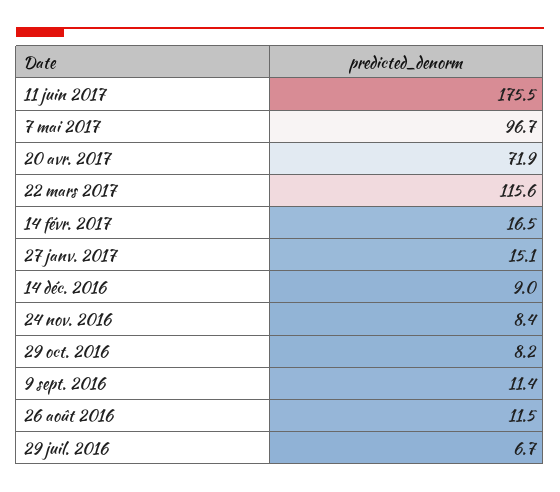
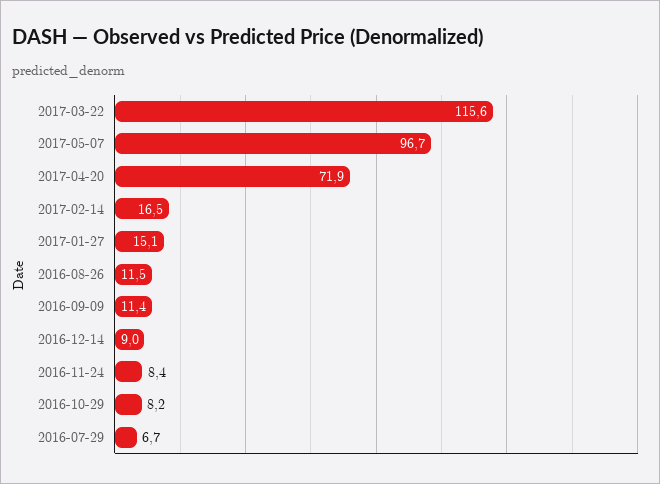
  {
-   "11 juin 2017": 175.5,
    "7 mai 2017": 96.7,
    "20 avr. 2017": 71.9,
    "22 mars 2017": 115.6,
    "14 févr. 2017": 16.5,
    "27 janv. 2017": 15.1,
    "14 déc. 2016": 9,
    "24 nov. 2016": 8.4,
    "29 oct. 2016": 8.2,
    "9 sept. 2016": 11.4,
    "26 août 2016": 11.5,
    "29 juil. 2016": 6.7
  }

